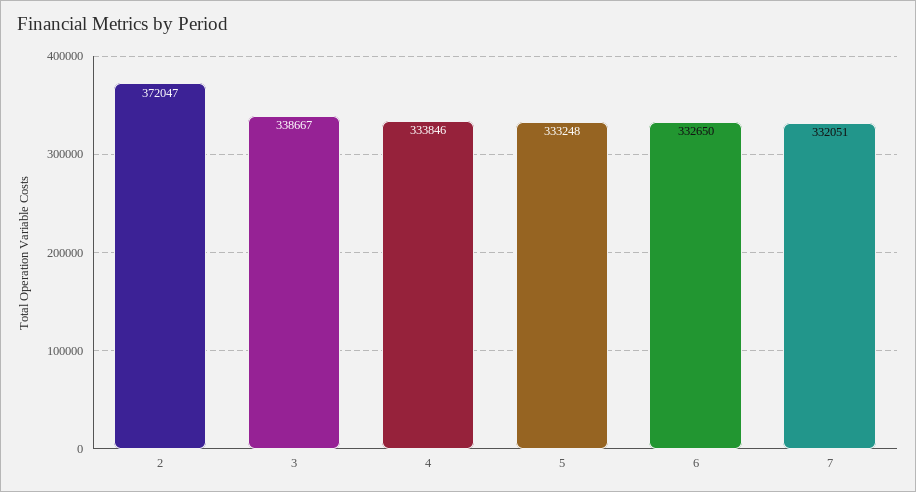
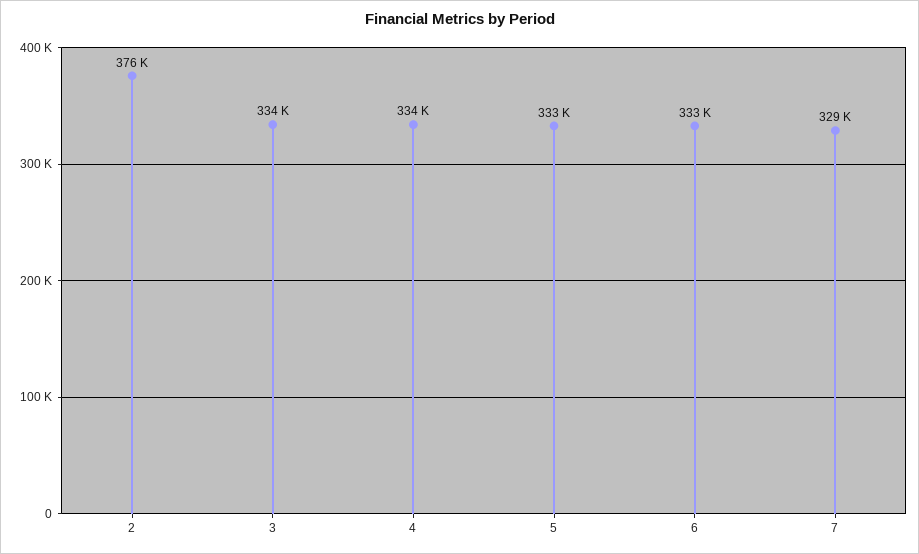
  {
-   "2": 372047,
+   "2": 376000,
-   "3": 338667,
+   "3": 334000,
    "4": 333846,
    "5": 333248,
    "6": 332650,
-   "7": 332051
+   "7": 329000
  }

